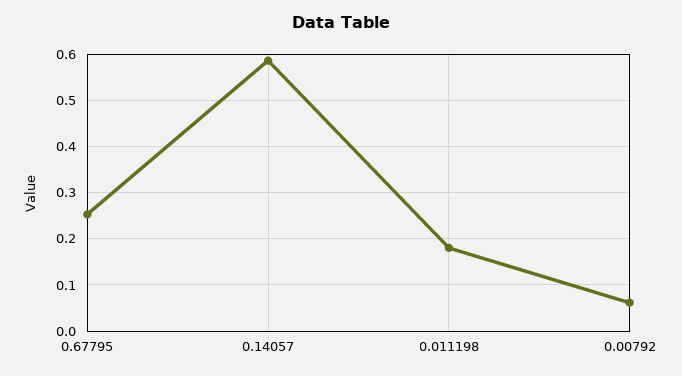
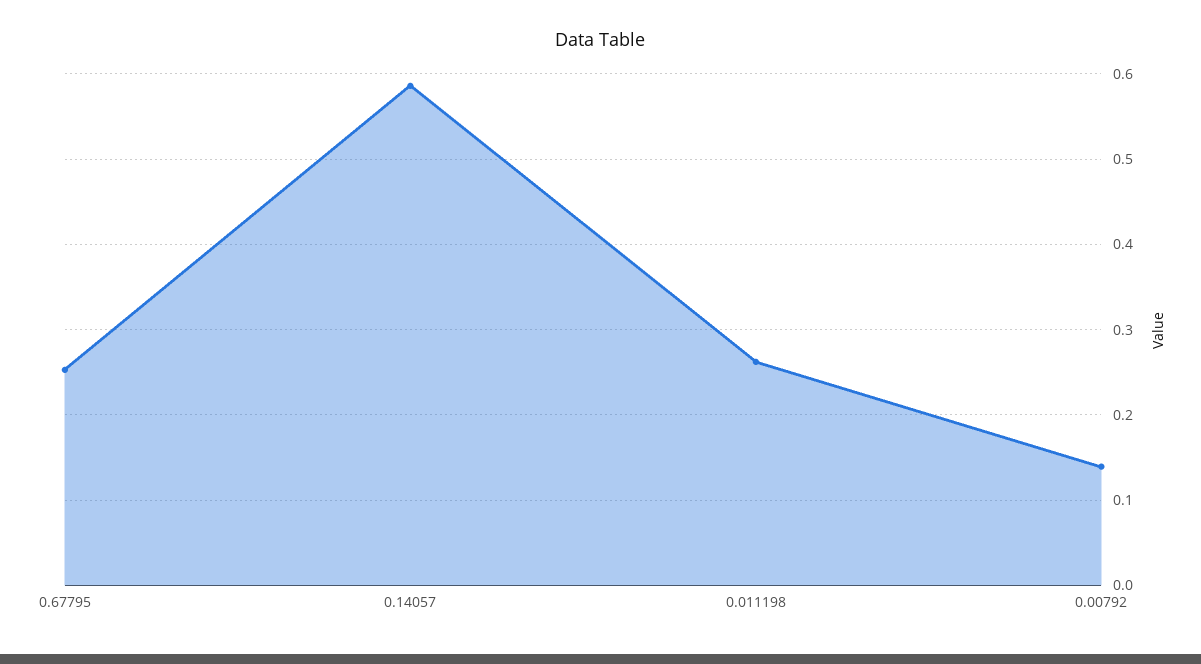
  {
    "0.67795": 0.25,
    "0.14057": 0.59,
-   "0.011198": 0.18,
+   "0.011198": 0.26,
-   "0.00792": 0.06
+   "0.00792": 0.14
  }

